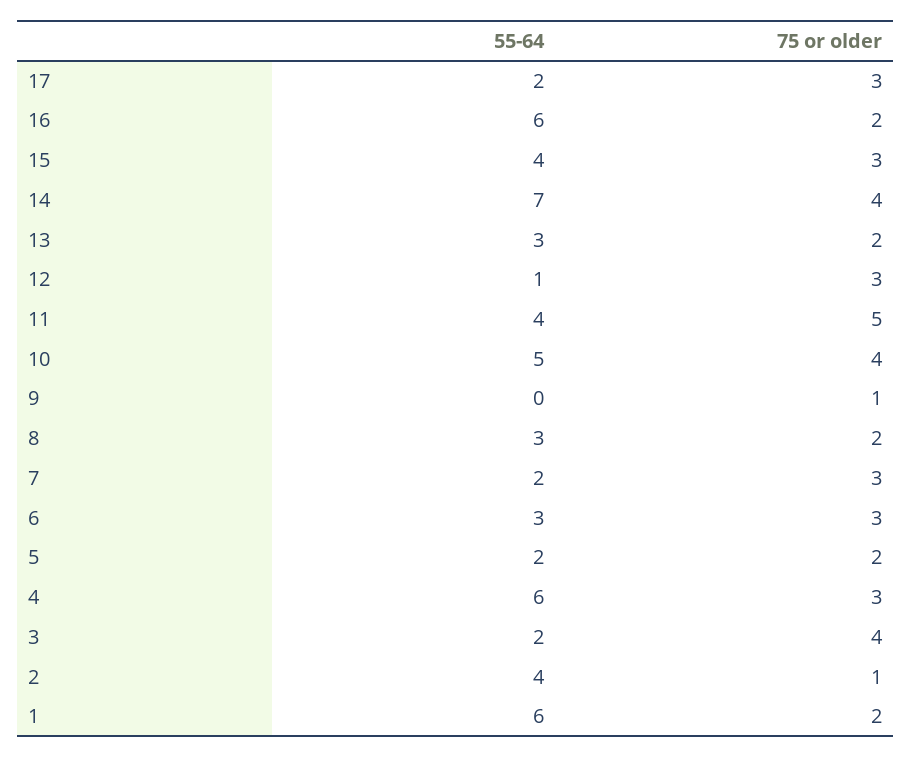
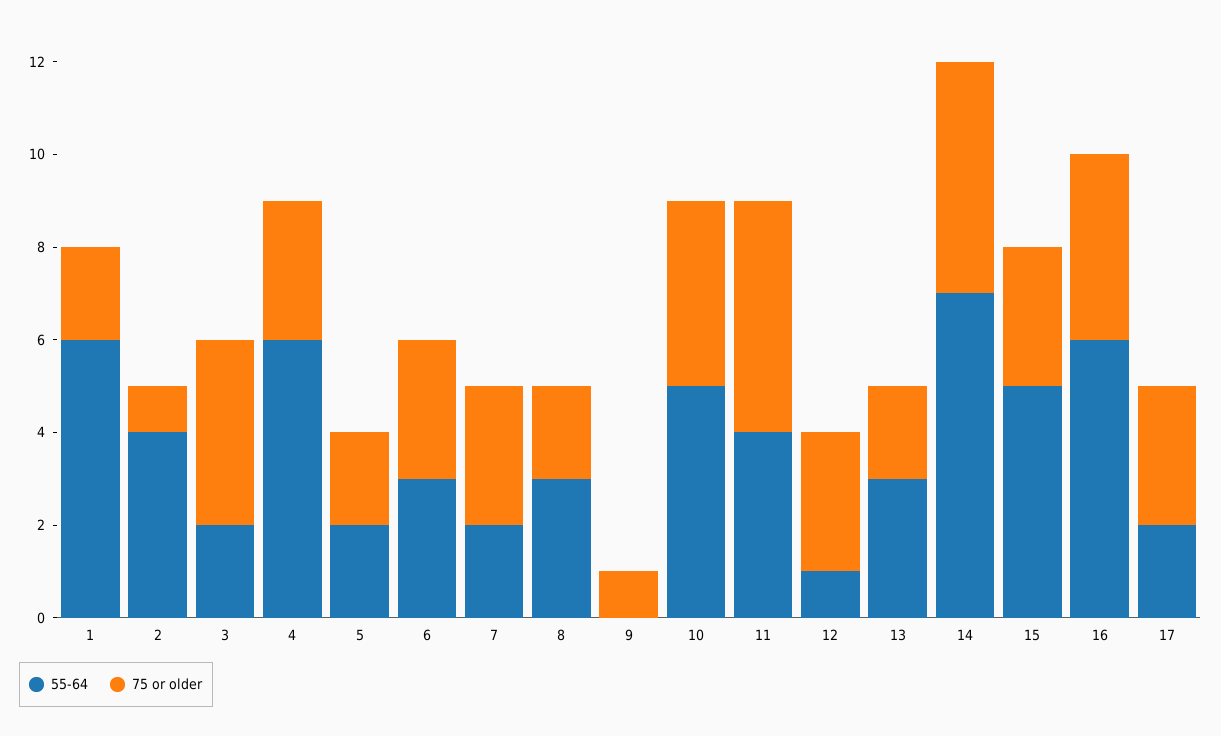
  {
    "55-64": {
      "17": 2,
      "16": 6,
-     "15": 4,
+     "15": 5,
      "14": 7,
      "13": 3,
      "12": 1,
      "11": 4,
      "10": 5,
      "9": 0,
      "8": 3,
      "7": 2,
      "6": 3,
      "5": 2,
      "4": 6,
      "3": 2,
      "2": 4,
      "1": 6
    },
    "75 or older": {
      "17": 3,
-     "16": 2,
+     "16": 4,
      "15": 3,
-     "14": 4,
+     "14": 5,
      "13": 2,
      "12": 3,
      "11": 5,
      "10": 4,
      "9": 1,
      "8": 2,
      "7": 3,
      "6": 3,
      "5": 2,
      "4": 3,
      "3": 4,
      "2": 1,
      "1": 2
    }
  }

